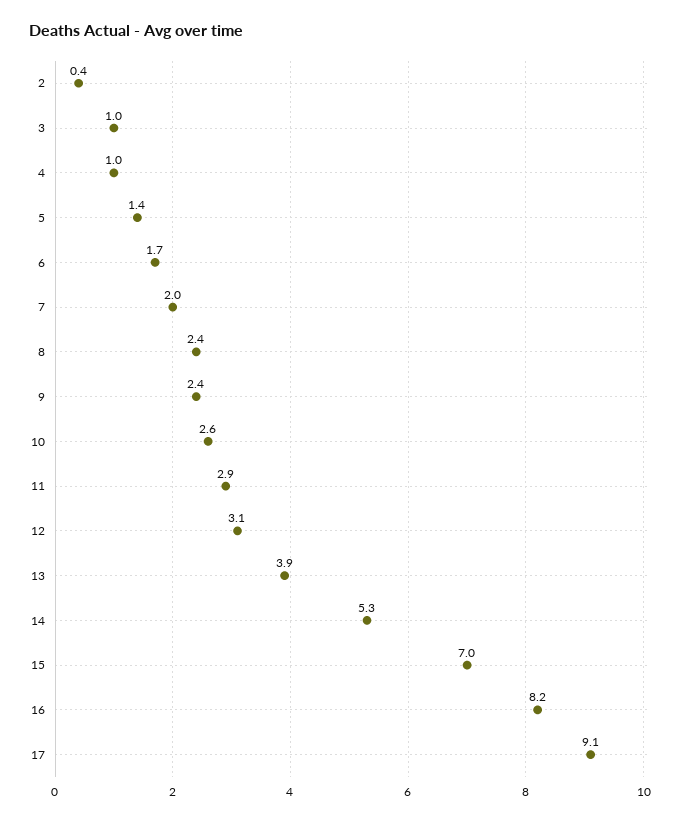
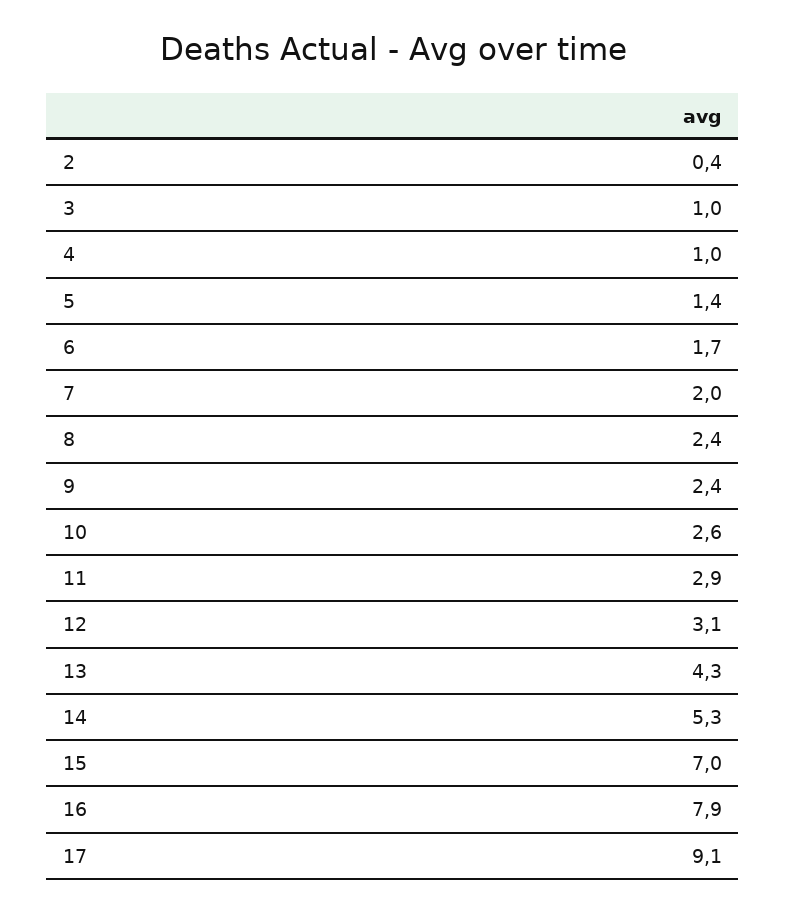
  {
    "2": 0.4,
    "3": 1,
    "4": 1,
    "5": 1.4,
    "6": 1.7,
    "7": 2,
    "8": 2.4,
    "9": 2.4,
    "10": 2.6,
    "11": 2.9,
    "12": 3.1,
-   "13": 3.9,
+   "13": 4.3,
    "14": 5.3,
    "15": 7,
-   "16": 8.2,
+   "16": 7.9,
    "17": 9.1
  }

